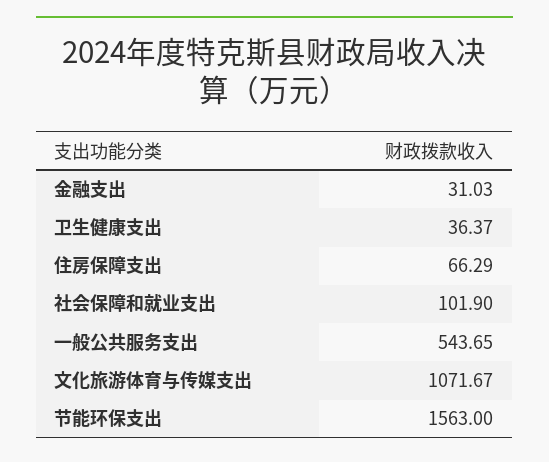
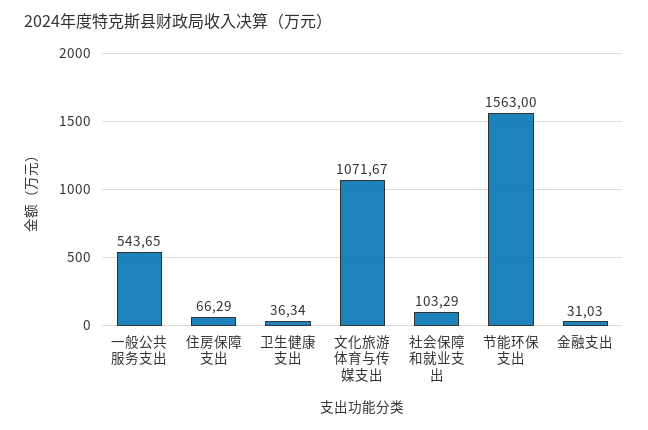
  {
    "金融支出": 31.03,
-   "卫生健康支出": 36.37,
+   "卫生健康支出": 36.34,
    "住房保障支出": 66.29,
-   "社会保障和就业支出": 101.9,
+   "社会保障和就业支出": 103.29,
    "一般公共服务支出": 543.65,
    "文化旅游体育与传媒支出": 1071.67,
    "节能环保支出": 1563
  }

